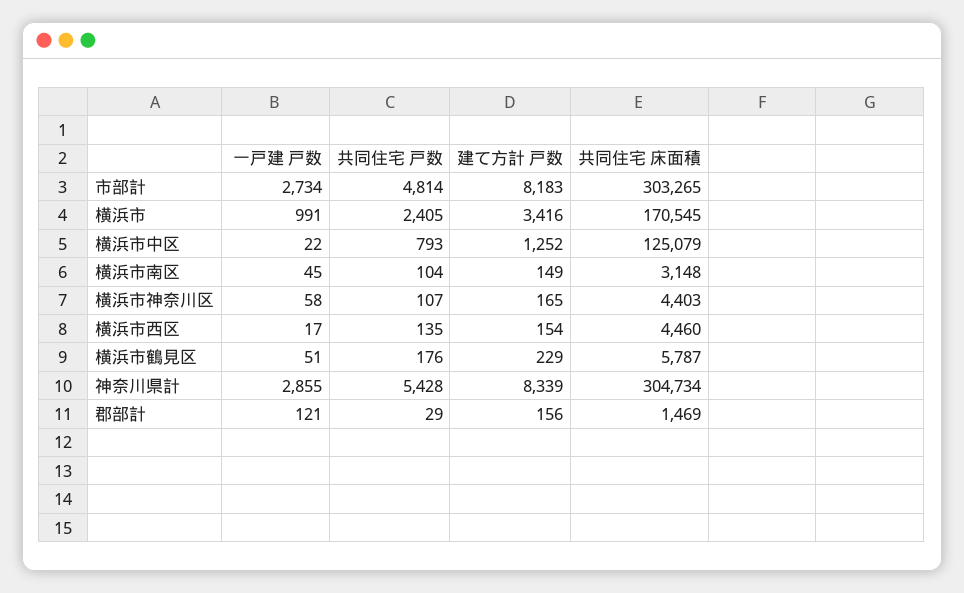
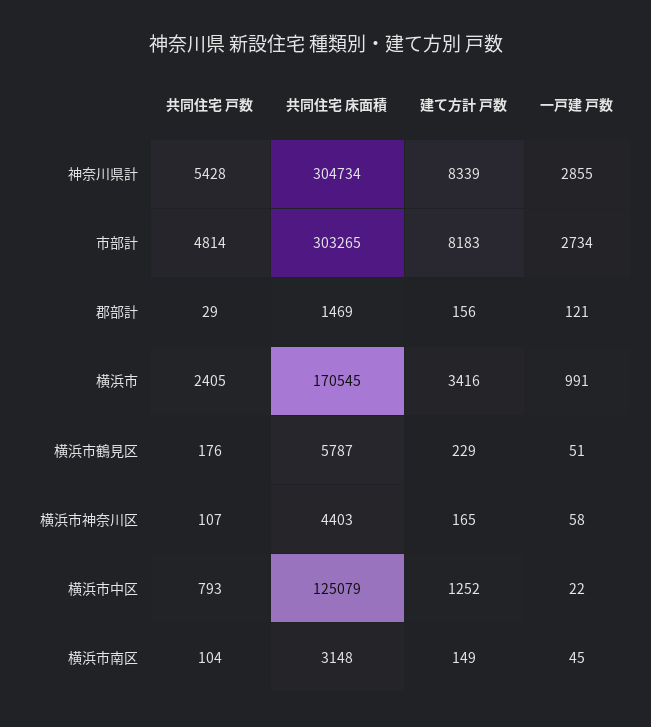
  {
    "一戸建 戸数": {
      "市部計": 2734,
      "横浜市": 991,
      "横浜市中区": 22,
      "横浜市南区": 45,
      "横浜市神奈川区": 58,
-     "横浜市西区": 17,
      "横浜市鶴見区": 51,
      "神奈川県計": 2855,
      "郡部計": 121
    },
    "共同住宅 戸数": {
      "市部計": 4814,
      "横浜市": 2405,
      "横浜市中区": 793,
      "横浜市南区": 104,
      "横浜市神奈川区": 107,
-     "横浜市西区": 135,
      "横浜市鶴見区": 176,
      "神奈川県計": 5428,
      "郡部計": 29
    },
    "建て方計 戸数": {
      "市部計": 8183,
      "横浜市": 3416,
      "横浜市中区": 1252,
      "横浜市南区": 149,
      "横浜市神奈川区": 165,
-     "横浜市西区": 154,
      "横浜市鶴見区": 229,
      "神奈川県計": 8339,
      "郡部計": 156
    },
    "共同住宅 床面積": {
      "市部計": 303265,
      "横浜市": 170545,
      "横浜市中区": 125079,
      "横浜市南区": 3148,
      "横浜市神奈川区": 4403,
-     "横浜市西区": 4460,
      "横浜市鶴見区": 5787,
      "神奈川県計": 304734,
      "郡部計": 1469
    }
  }

